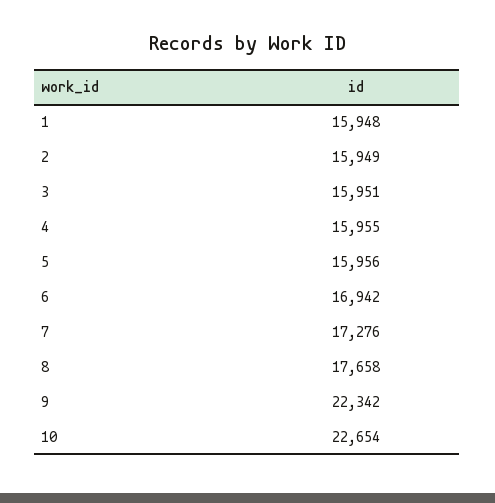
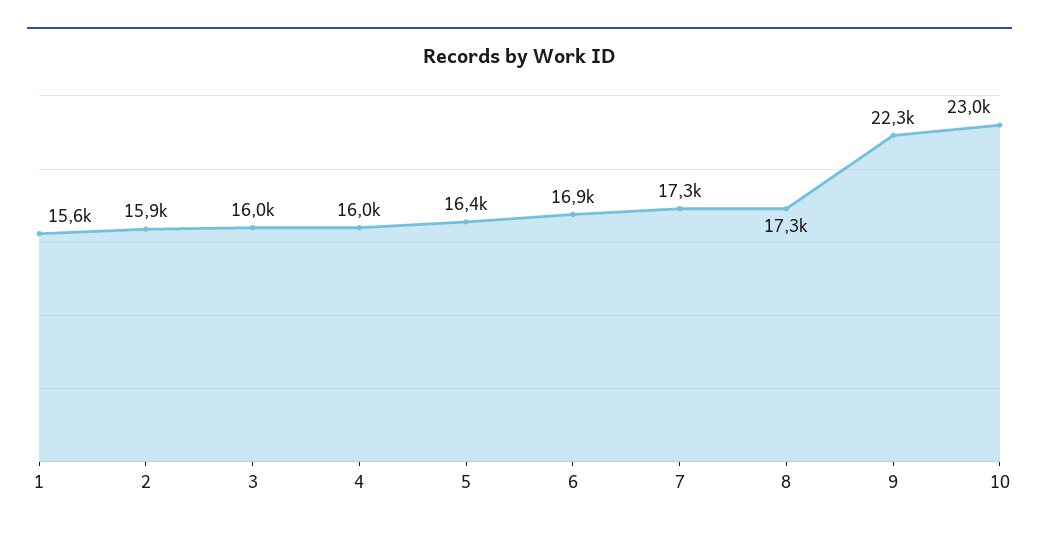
  {
-   "1": 15948,
+   "1": 15600,
    "2": 15949,
    "3": 15951,
    "4": 15955,
-   "5": 15956,
+   "5": 16400,
    "6": 16942,
    "7": 17276,
-   "8": 17658,
+   "8": 17300,
    "9": 22342,
-   "10": 22654
+   "10": 23000
  }

